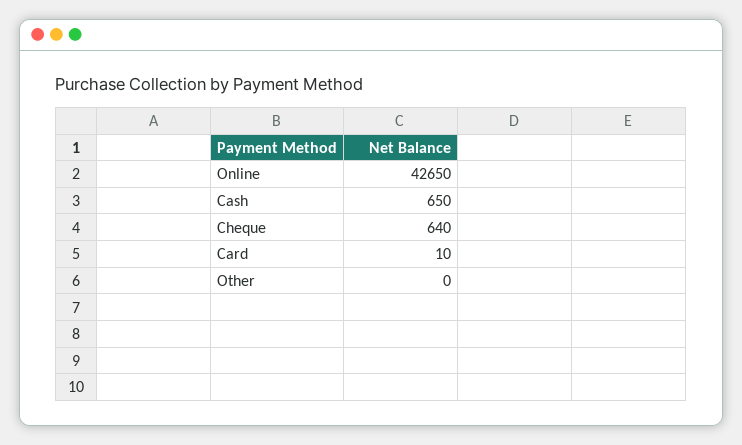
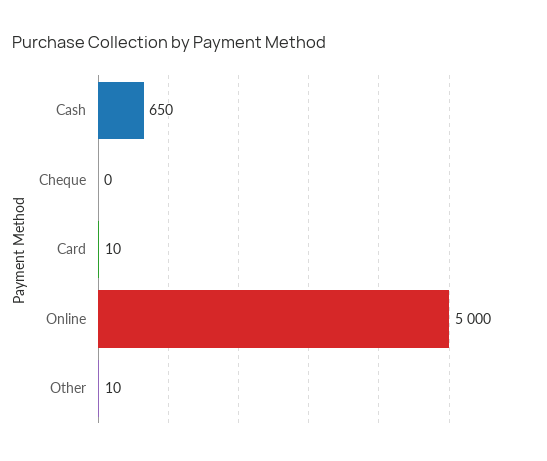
  {
-   "Online": 42650,
+   "Online": 5000,
    "Cash": 650,
-   "Cheque": 640,
+   "Cheque": 0,
    "Card": 10,
-   "Other": 0
+   "Other": 10
  }

